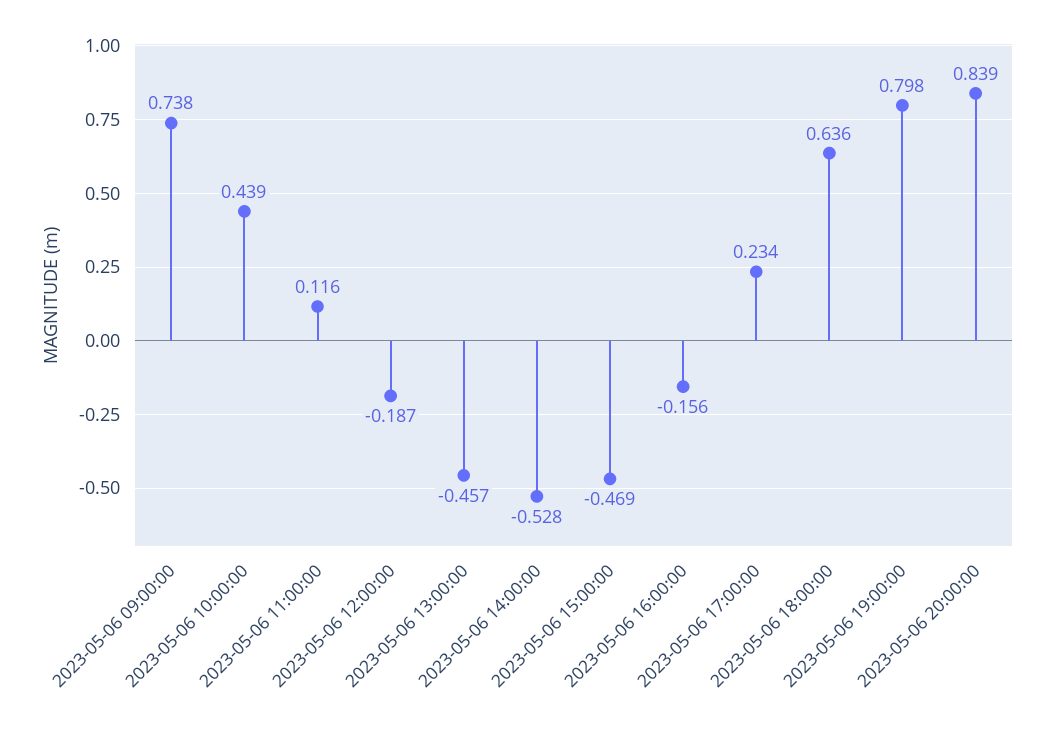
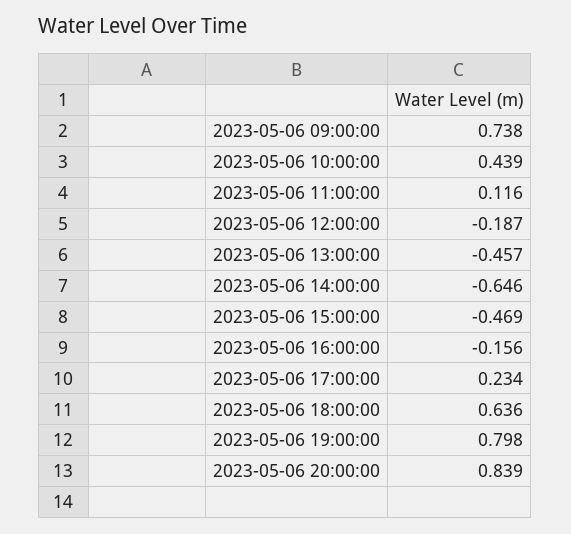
  {
    "2023-05-06 09:00:00": 0.738,
    "2023-05-06 10:00:00": 0.439,
    "2023-05-06 11:00:00": 0.116,
    "2023-05-06 12:00:00": -0.187,
    "2023-05-06 13:00:00": -0.457,
-   "2023-05-06 14:00:00": -0.528,
+   "2023-05-06 14:00:00": -0.646,
    "2023-05-06 15:00:00": -0.469,
    "2023-05-06 16:00:00": -0.156,
    "2023-05-06 17:00:00": 0.234,
    "2023-05-06 18:00:00": 0.636,
    "2023-05-06 19:00:00": 0.798,
    "2023-05-06 20:00:00": 0.839
  }

